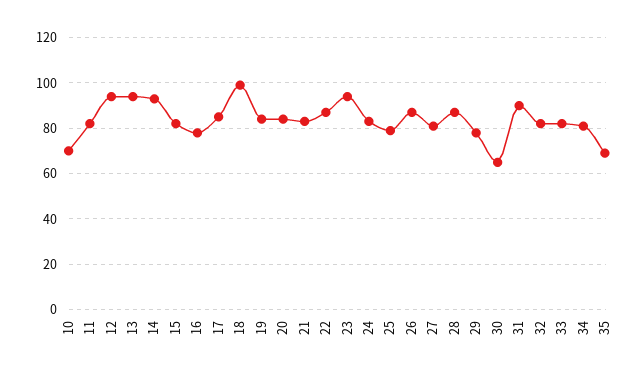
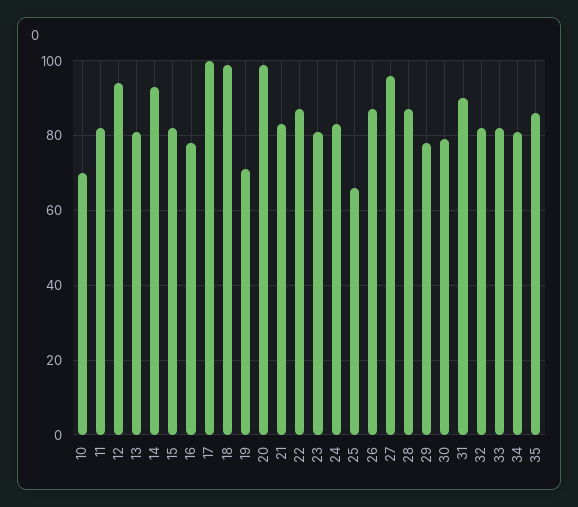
  {
    "10": 70,
    "11": 80,
    "12": 95,
-   "13": 95,
+   "13": 80,
    "14": 95,
    "15": 80,
    "16": 80,
-   "17": 85,
+   "17": 100,
    "18": 100,
-   "19": 85,
+   "19": 70,
-   "20": 85,
+   "20": 100,
    "21": 85,
    "22": 85,
-   "23": 95,
+   "23": 80,
    "24": 85,
-   "25": 80,
+   "25": 65,
    "26": 85,
-   "27": 80,
+   "27": 95,
    "28": 85,
    "29": 80,
-   "30": 65,
+   "30": 80,
    "31": 90,
    "32": 80,
    "33": 80,
    "34": 80,
-   "35": 70
+   "35": 85
  }

